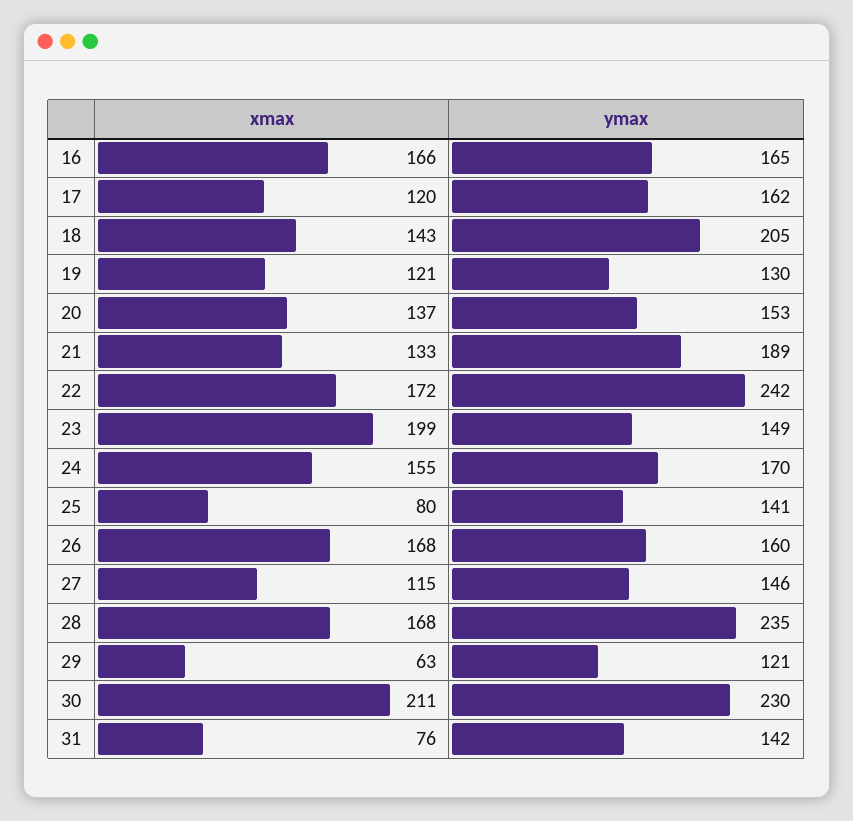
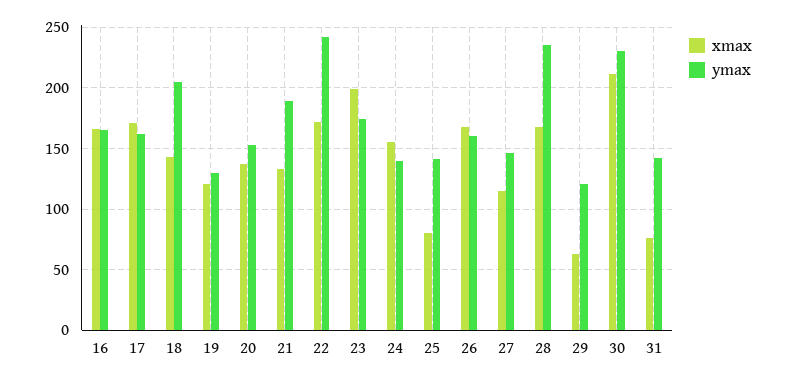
  {
    "xmax": {
      "16": 166,
-     "17": 120,
+     "17": 170,
      "18": 143,
      "19": 121,
      "20": 137,
      "21": 133,
      "22": 172,
      "23": 199,
      "24": 155,
      "25": 80,
      "26": 168,
      "27": 115,
      "28": 168,
      "29": 63,
      "30": 211,
      "31": 76
    },
    "ymax": {
      "16": 165,
      "17": 162,
      "18": 205,
      "19": 130,
      "20": 153,
      "21": 189,
      "22": 242,
-     "23": 149,
+     "23": 175,
-     "24": 170,
+     "24": 140,
      "25": 141,
      "26": 160,
      "27": 146,
      "28": 235,
      "29": 121,
      "30": 230,
      "31": 142
    }
  }

